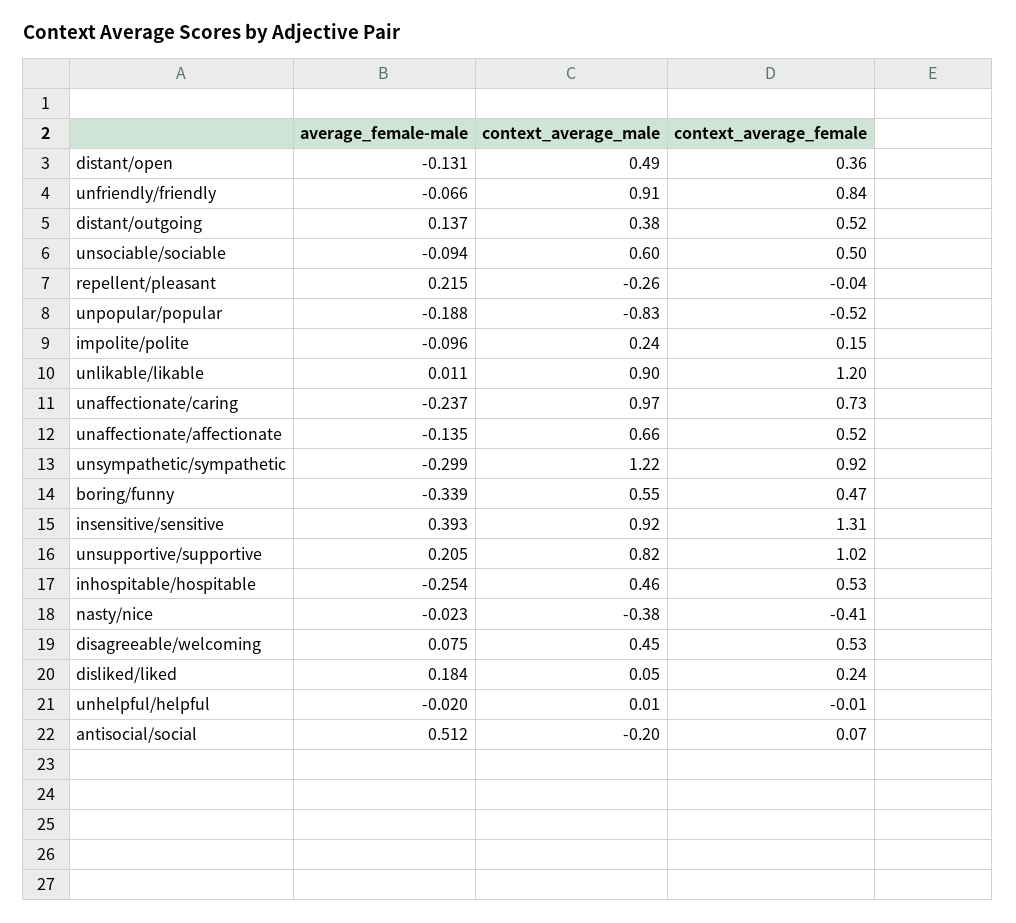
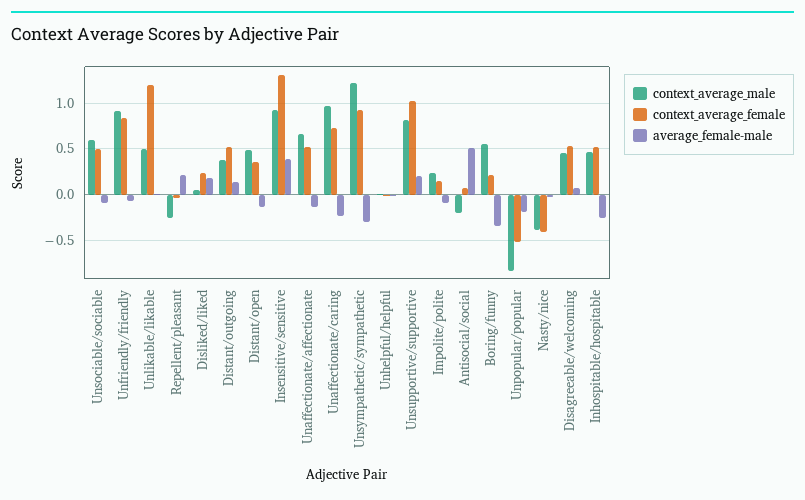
  {
    "average_female-male": {
      "distant/open": -0.131,
      "unfriendly/friendly": -0.066,
      "distant/outgoing": 0.137,
      "unsociable/sociable": -0.094,
      "repellent/pleasant": 0.215,
      "unpopular/popular": -0.188,
      "impolite/polite": -0.096,
      "unlikable/likable": 0.011,
      "unaffectionate/caring": -0.237,
      "unaffectionate/affectionate": -0.135,
      "unsympathetic/sympathetic": -0.299,
      "boring/funny": -0.339,
      "insensitive/sensitive": 0.393,
      "unsupportive/supportive": 0.205,
      "inhospitable/hospitable": -0.254,
      "nasty/nice": -0.023,
      "disagreeable/welcoming": 0.075,
      "disliked/liked": 0.184,
      "unhelpful/helpful": -0.02,
      "antisocial/social": 0.512
    },
    "context_average_male": {
      "distant/open": 0.49,
      "unfriendly/friendly": 0.91,
      "distant/outgoing": 0.38,
      "unsociable/sociable": 0.6,
      "repellent/pleasant": -0.26,
      "unpopular/popular": -0.83,
      "impolite/polite": 0.24,
-     "unlikable/likable": 0.9,
+     "unlikable/likable": 0.5,
      "unaffectionate/caring": 0.97,
      "unaffectionate/affectionate": 0.66,
      "unsympathetic/sympathetic": 1.22,
      "boring/funny": 0.55,
      "insensitive/sensitive": 0.92,
      "unsupportive/supportive": 0.82,
      "inhospitable/hospitable": 0.46,
      "nasty/nice": -0.38,
      "disagreeable/welcoming": 0.45,
      "disliked/liked": 0.05,
      "unhelpful/helpful": 0.01,
      "antisocial/social": -0.2
    },
    "context_average_female": {
      "distant/open": 0.36,
      "unfriendly/friendly": 0.84,
      "distant/outgoing": 0.52,
      "unsociable/sociable": 0.5,
      "repellent/pleasant": -0.04,
      "unpopular/popular": -0.52,
      "impolite/polite": 0.15,
      "unlikable/likable": 1.2,
      "unaffectionate/caring": 0.73,
      "unaffectionate/affectionate": 0.52,
      "unsympathetic/sympathetic": 0.92,
-     "boring/funny": 0.47,
+     "boring/funny": 0.2,
      "insensitive/sensitive": 1.31,
      "unsupportive/supportive": 1.02,
      "inhospitable/hospitable": 0.53,
      "nasty/nice": -0.41,
      "disagreeable/welcoming": 0.53,
      "disliked/liked": 0.24,
      "unhelpful/helpful": -0.01,
      "antisocial/social": 0.07
    }
  }

